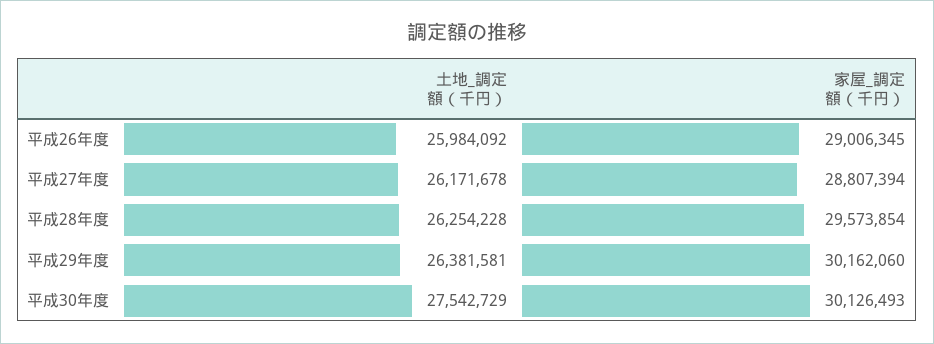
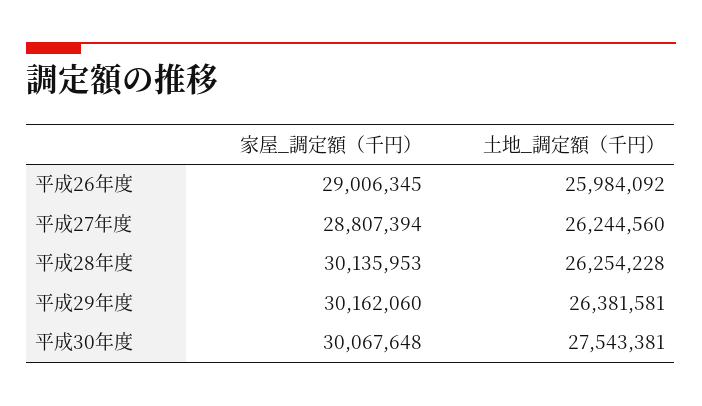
  {
    "土地_調定額（千円）": {
      "平成26年度": 25984092,
-     "平成27年度": 26171678,
+     "平成27年度": 26244560,
      "平成28年度": 26254228,
      "平成29年度": 26381581,
-     "平成30年度": 27542729
+     "平成30年度": 27543381
    },
    "家屋_調定額（千円）": {
      "平成26年度": 29006345,
      "平成27年度": 28807394,
-     "平成28年度": 29573854,
+     "平成28年度": 30135953,
      "平成29年度": 30162060,
-     "平成30年度": 30126493
+     "平成30年度": 30067648
    }
  }

